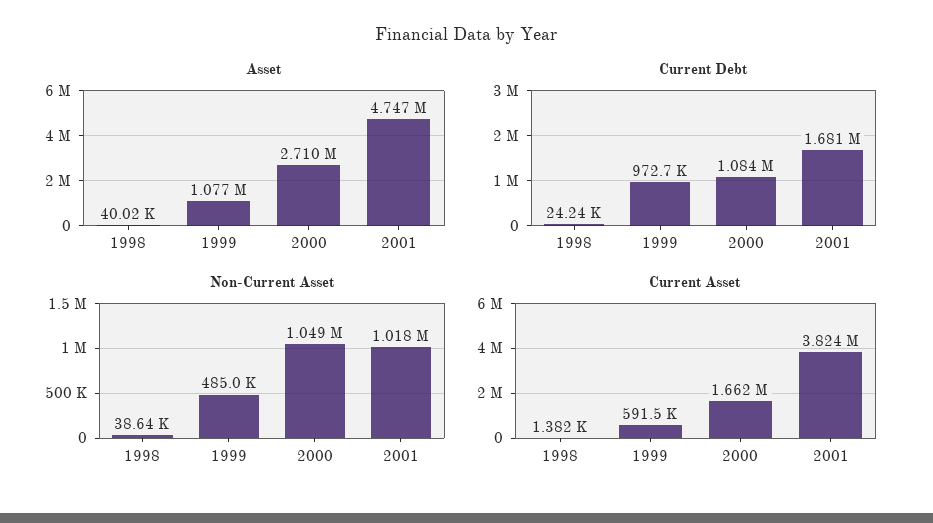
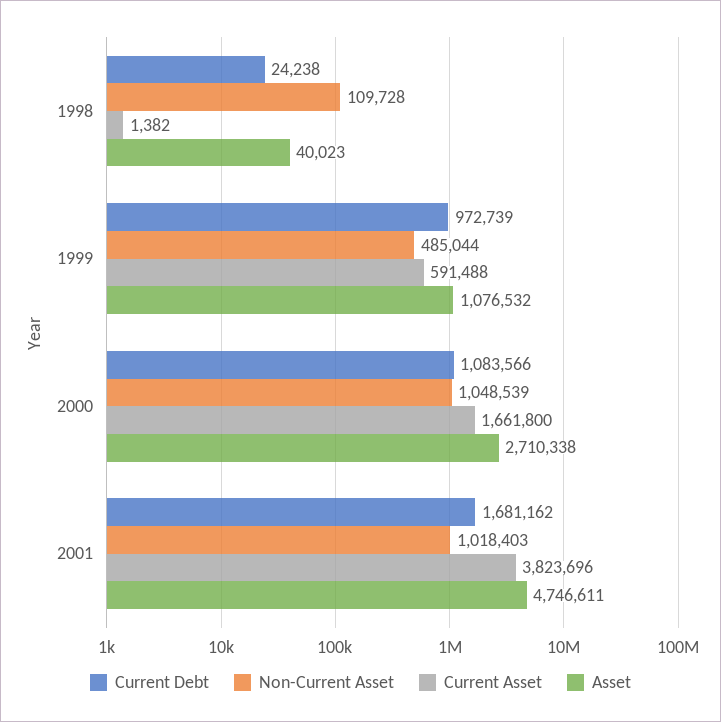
  {
    "Asset": {
      "1998": 40023,
      "1999": 1076532,
      "2000": 2710338,
      "2001": 4746611
    },
    "Current Debt": {
      "1998": 24238,
      "1999": 972739,
      "2000": 1083566,
      "2001": 1681162
    },
    "Non-Current Asset": {
-     "1998": 38640,
+     "1998": 109728,
      "1999": 485044,
      "2000": 1048539,
      "2001": 1018403
    },
    "Current Asset": {
      "1998": 1382,
      "1999": 591488,
      "2000": 1661800,
      "2001": 3823696
    }
  }

